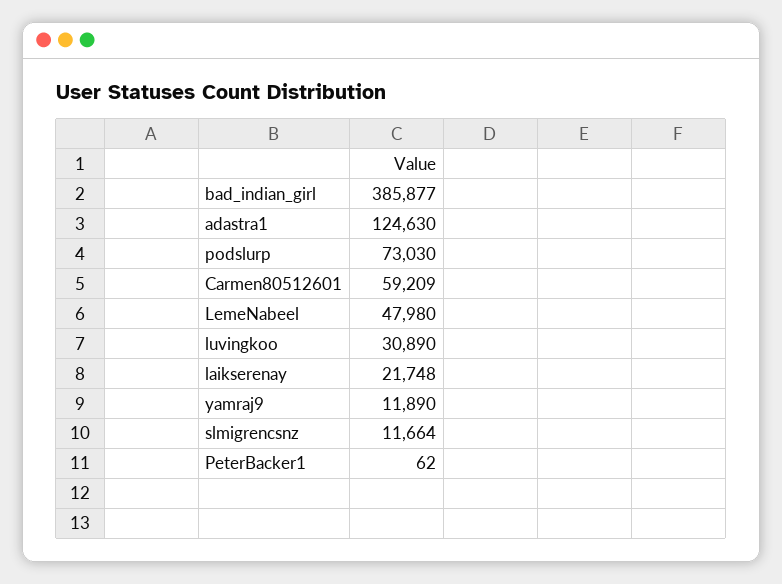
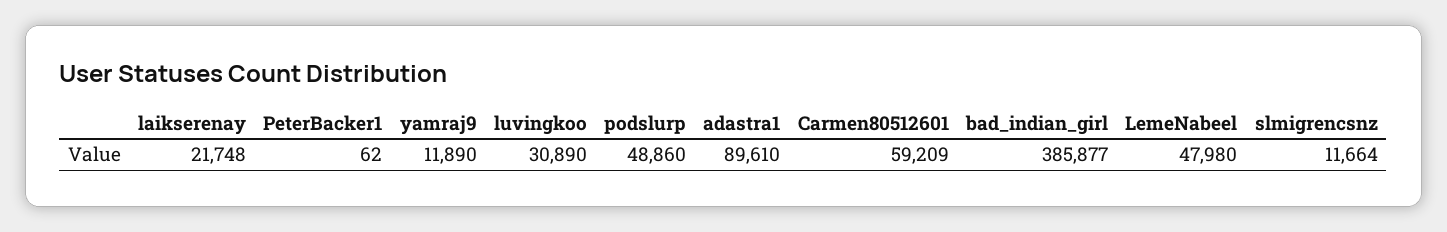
  {
    "bad_indian_girl": 385877,
-   "adastra1": 124630,
+   "adastra1": 89610,
-   "podslurp": 73030,
+   "podslurp": 48860,
    "Carmen80512601": 59209,
    "LemeNabeel": 47980,
    "luvingkoo": 30890,
    "laikserenay": 21748,
    "yamraj9": 11890,
    "slmigrencsnz": 11664,
    "PeterBacker1": 62
  }

